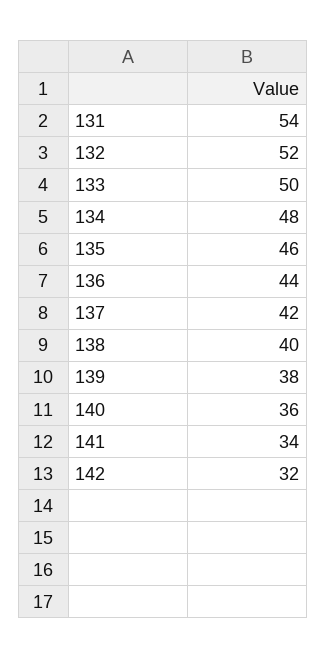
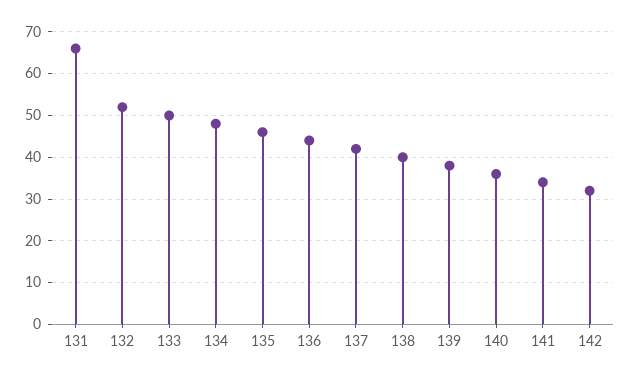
  {
-   "131": 54,
+   "131": 65,
    "132": 52,
    "133": 50,
    "134": 48,
    "135": 46,
    "136": 44,
    "137": 42,
    "138": 40,
    "139": 38,
    "140": 36,
    "141": 34,
    "142": 32
  }

